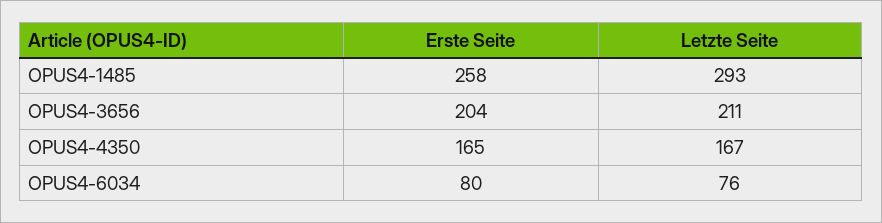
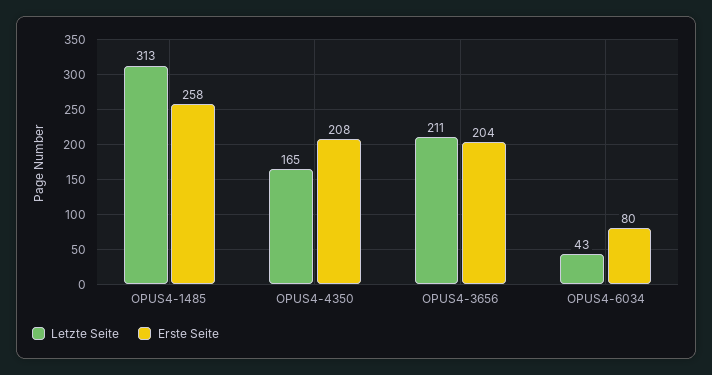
  {
    "Erste Seite": {
      "OPUS4-1485": 258,
      "OPUS4-3656": 204,
-     "OPUS4-4350": 165,
+     "OPUS4-4350": 208,
      "OPUS4-6034": 80
    },
    "Letzte Seite": {
-     "OPUS4-1485": 293,
+     "OPUS4-1485": 313,
      "OPUS4-3656": 211,
-     "OPUS4-4350": 167,
+     "OPUS4-4350": 165,
-     "OPUS4-6034": 76
+     "OPUS4-6034": 43
    }
  }

